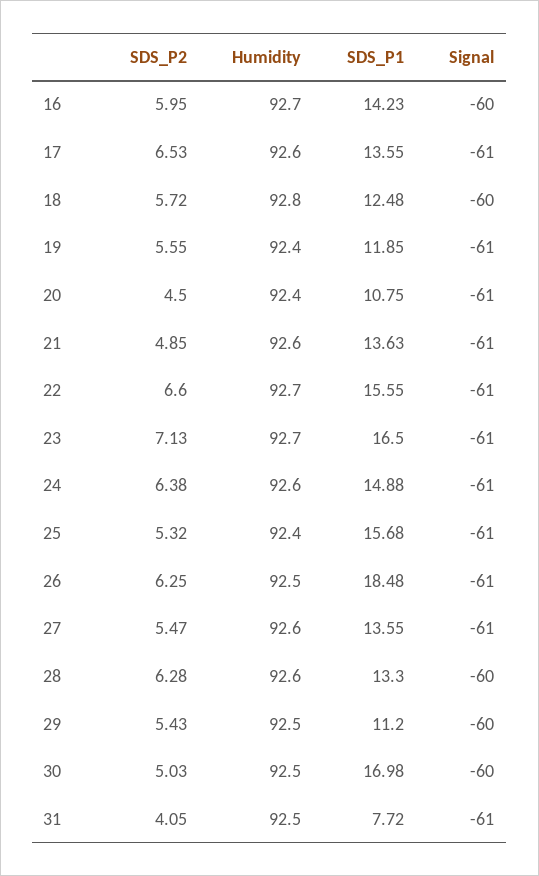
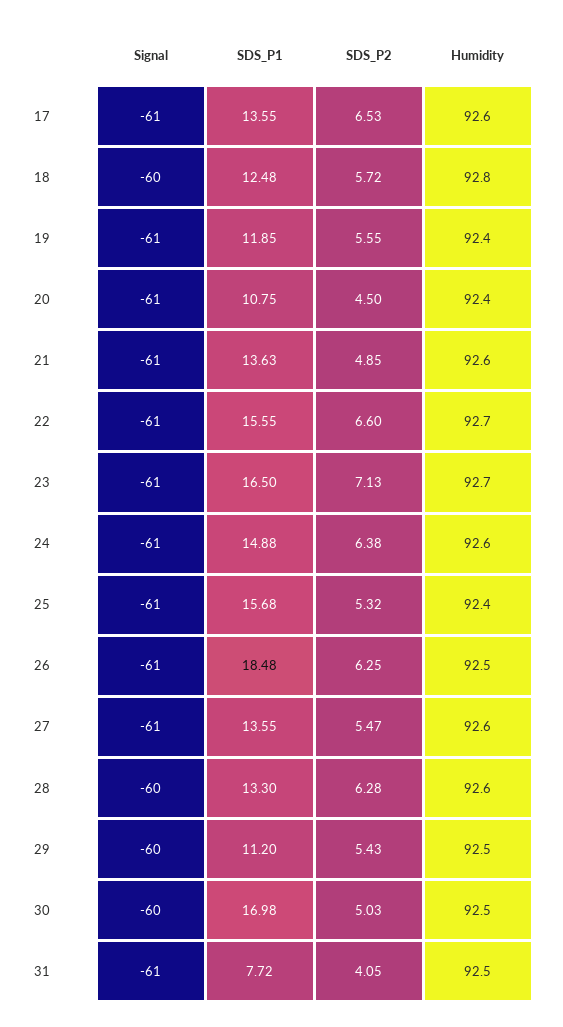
  {
    "SDS_P2": {
-     "16": 5.95,
      "17": 6.53,
      "18": 5.72,
      "19": 5.55,
      "20": 4.5,
      "21": 4.85,
      "22": 6.6,
      "23": 7.13,
      "24": 6.38,
      "25": 5.32,
      "26": 6.25,
      "27": 5.47,
      "28": 6.28,
      "29": 5.43,
      "30": 5.03,
      "31": 4.05
    },
    "Humidity": {
-     "16": 92.7,
      "17": 92.6,
      "18": 92.8,
      "19": 92.4,
      "20": 92.4,
      "21": 92.6,
      "22": 92.7,
      "23": 92.7,
      "24": 92.6,
      "25": 92.4,
      "26": 92.5,
      "27": 92.6,
      "28": 92.6,
      "29": 92.5,
      "30": 92.5,
      "31": 92.5
    },
    "SDS_P1": {
-     "16": 14.23,
      "17": 13.55,
      "18": 12.48,
      "19": 11.85,
      "20": 10.75,
      "21": 13.63,
      "22": 15.55,
      "23": 16.5,
      "24": 14.88,
      "25": 15.68,
      "26": 18.48,
      "27": 13.55,
      "28": 13.3,
      "29": 11.2,
      "30": 16.98,
      "31": 7.72
    },
    "Signal": {
-     "16": -60,
      "17": -61,
      "18": -60,
      "19": -61,
      "20": -61,
      "21": -61,
      "22": -61,
      "23": -61,
      "24": -61,
      "25": -61,
      "26": -61,
      "27": -61,
      "28": -60,
      "29": -60,
      "30": -60,
      "31": -61
    }
  }

